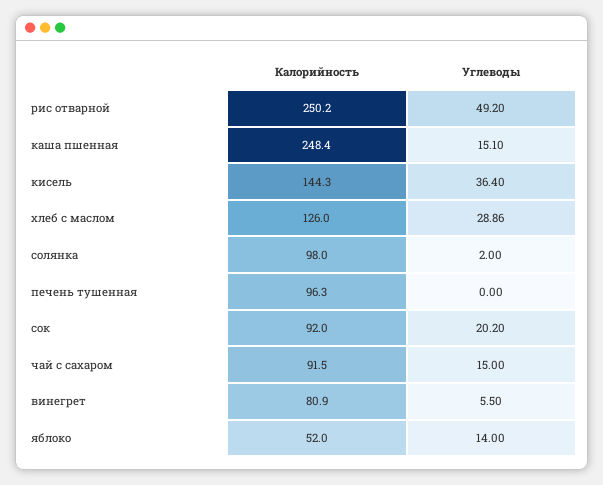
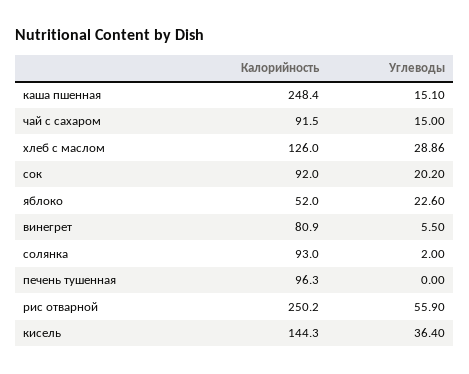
  {
    "Калорийность": {
      "рис отварной": 250.2,
      "каша пшенная": 248.4,
      "кисель": 144.3,
      "хлеб с маслом": 126,
-     "солянка": 98,
+     "солянка": 93,
      "печень тушенная": 96.3,
      "сок": 92,
      "чай с сахаром": 91.5,
      "винегрет": 80.9,
      "яблоко": 52
    },
    "Углеводы": {
-     "рис отварной": 49.2,
+     "рис отварной": 55.9,
      "каша пшенная": 15.1,
      "кисель": 36.4,
      "хлеб с маслом": 28.86,
      "солянка": 2,
      "печень тушенная": 0,
      "сок": 20.2,
      "чай с сахаром": 15,
      "винегрет": 5.5,
-     "яблоко": 14
+     "яблоко": 22.6
    }
  }

